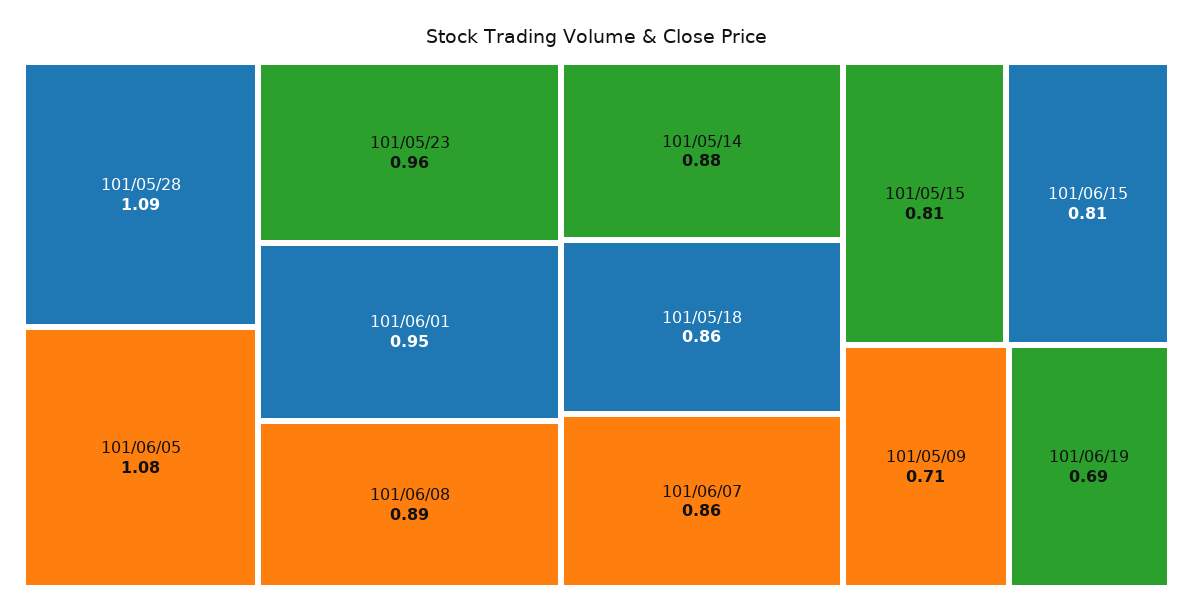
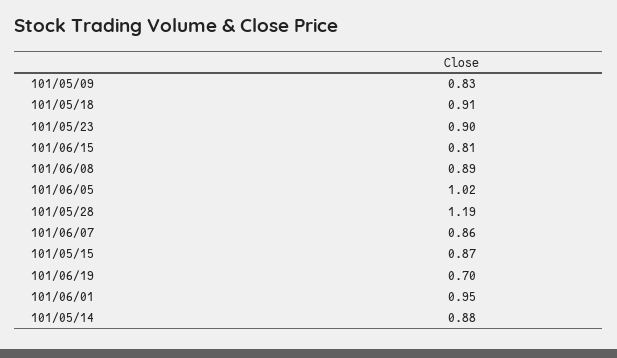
  {
-   "101/05/28": 1.09,
+   "101/05/28": 1.19,
-   "101/06/05": 1.08,
+   "101/06/05": 1.02,
-   "101/05/23": 0.96,
+   "101/05/23": 0.9,
    "101/06/01": 0.95,
    "101/06/08": 0.89,
    "101/05/14": 0.88,
-   "101/05/18": 0.86,
+   "101/05/18": 0.91,
    "101/06/07": 0.86,
-   "101/05/15": 0.81,
+   "101/05/15": 0.87,
    "101/06/15": 0.81,
-   "101/05/09": 0.71,
+   "101/05/09": 0.83,
-   "101/06/19": 0.69
+   "101/06/19": 0.7
  }

